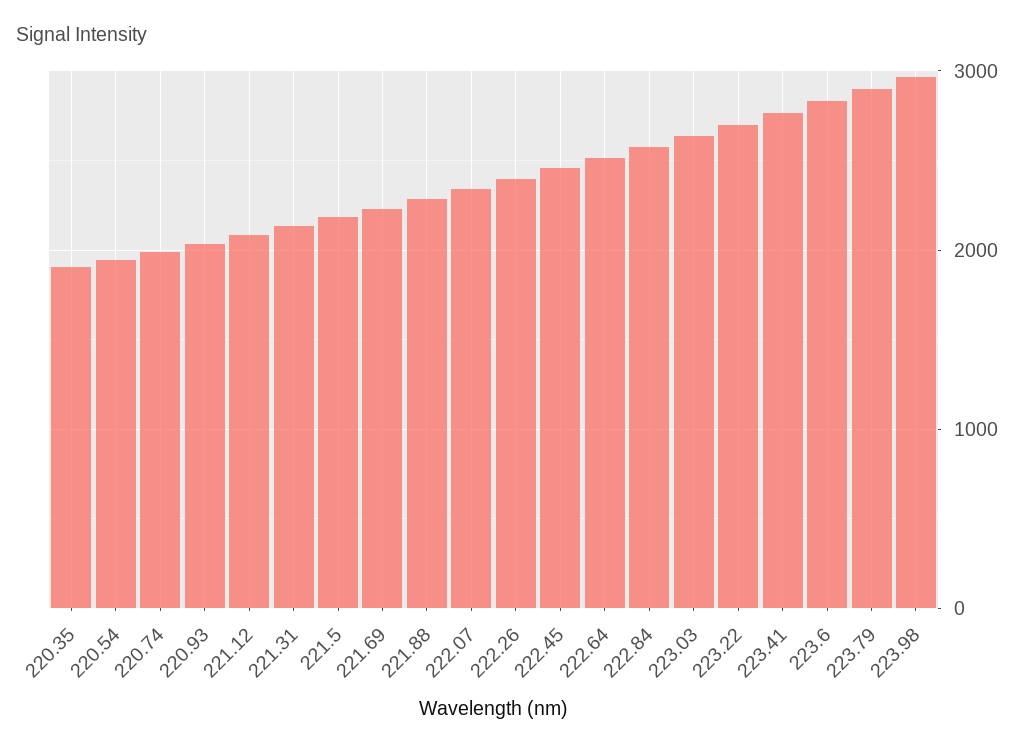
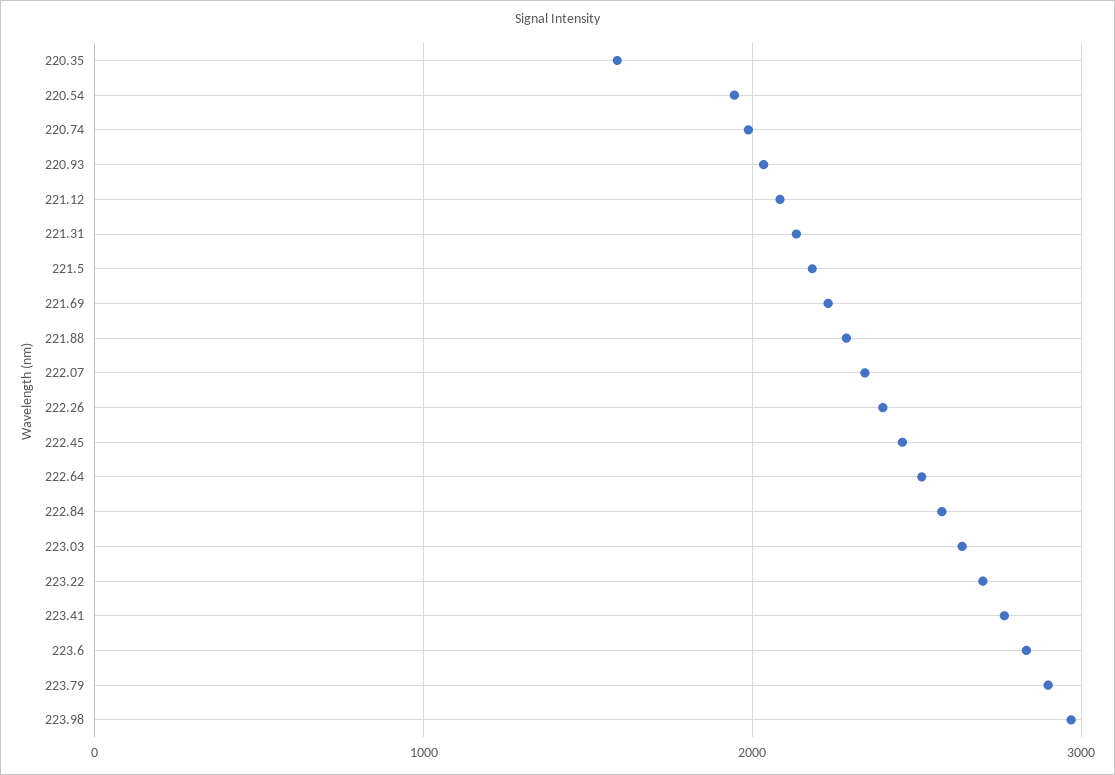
  {
-   "220.35": 1900,
+   "220.35": 1600,
    "220.54": 1900,
    "220.74": 2000,
    "220.93": 2000,
    "221.12": 2100,
    "221.31": 2100,
    "221.5": 2200,
    "221.69": 2200,
    "221.88": 2300,
    "222.07": 2300,
    "222.26": 2400,
    "222.45": 2500,
    "222.64": 2500,
    "222.84": 2600,
    "223.03": 2600,
    "223.22": 2700,
    "223.41": 2800,
    "223.6": 2800,
    "223.79": 2900,
    "223.98": 3000
  }

